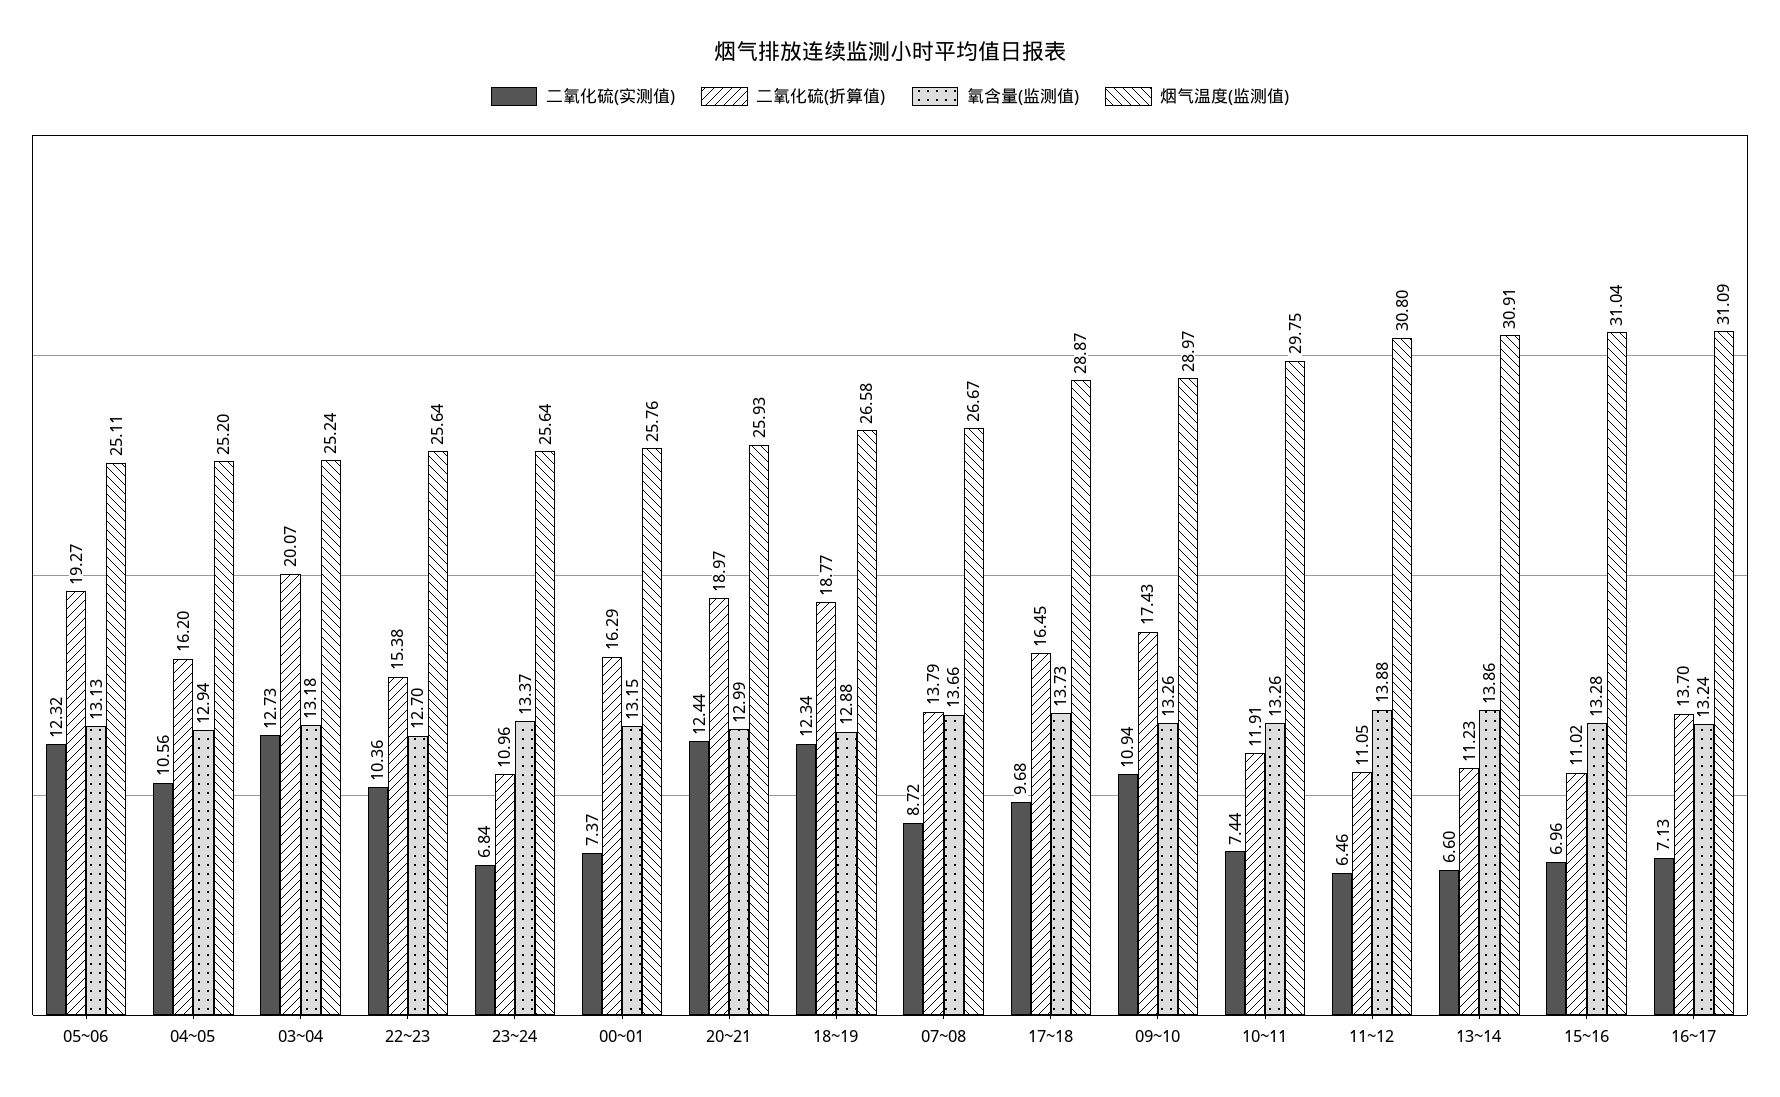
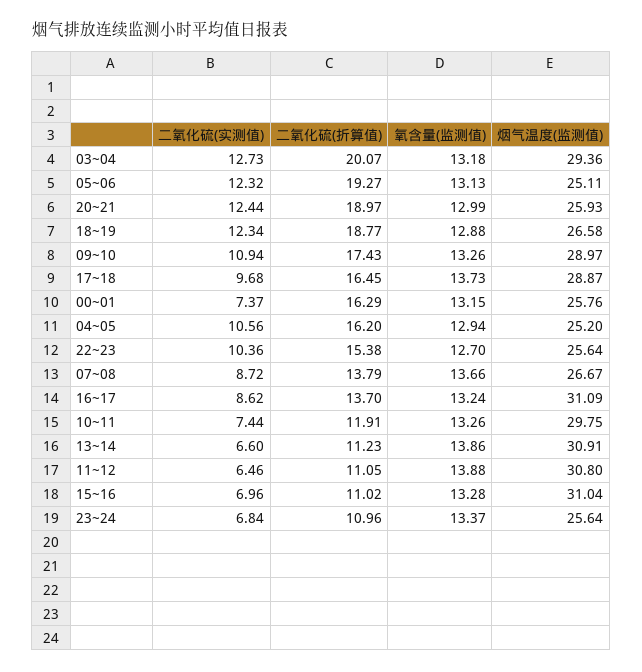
  {
    "二氧化硫(实测值)": {
      "05~06": 12.32,
      "04~05": 10.56,
      "03~04": 12.73,
      "22~23": 10.36,
      "23~24": 6.84,
      "00~01": 7.37,
      "20~21": 12.44,
      "18~19": 12.34,
      "07~08": 8.72,
      "17~18": 9.68,
      "09~10": 10.94,
      "10~11": 7.44,
      "11~12": 6.46,
      "13~14": 6.6,
      "15~16": 6.96,
-     "16~17": 7.13
+     "16~17": 8.62
    },
    "二氧化硫(折算值)": {
      "05~06": 19.27,
      "04~05": 16.2,
      "03~04": 20.07,
      "22~23": 15.38,
      "23~24": 10.96,
      "00~01": 16.29,
      "20~21": 18.97,
      "18~19": 18.77,
      "07~08": 13.79,
      "17~18": 16.45,
      "09~10": 17.43,
      "10~11": 11.91,
      "11~12": 11.05,
      "13~14": 11.23,
      "15~16": 11.02,
      "16~17": 13.7
    },
    "氧含量(监测值)": {
      "05~06": 13.13,
      "04~05": 12.94,
      "03~04": 13.18,
      "22~23": 12.7,
      "23~24": 13.37,
      "00~01": 13.15,
      "20~21": 12.99,
      "18~19": 12.88,
      "07~08": 13.66,
      "17~18": 13.73,
      "09~10": 13.26,
      "10~11": 13.26,
      "11~12": 13.88,
      "13~14": 13.86,
      "15~16": 13.28,
      "16~17": 13.24
    },
    "烟气温度(监测值)": {
      "05~06": 25.11,
      "04~05": 25.2,
-     "03~04": 25.24,
+     "03~04": 29.36,
      "22~23": 25.64,
      "23~24": 25.64,
      "00~01": 25.76,
      "20~21": 25.93,
      "18~19": 26.58,
      "07~08": 26.67,
      "17~18": 28.87,
      "09~10": 28.97,
      "10~11": 29.75,
      "11~12": 30.8,
      "13~14": 30.91,
      "15~16": 31.04,
      "16~17": 31.09
    }
  }

